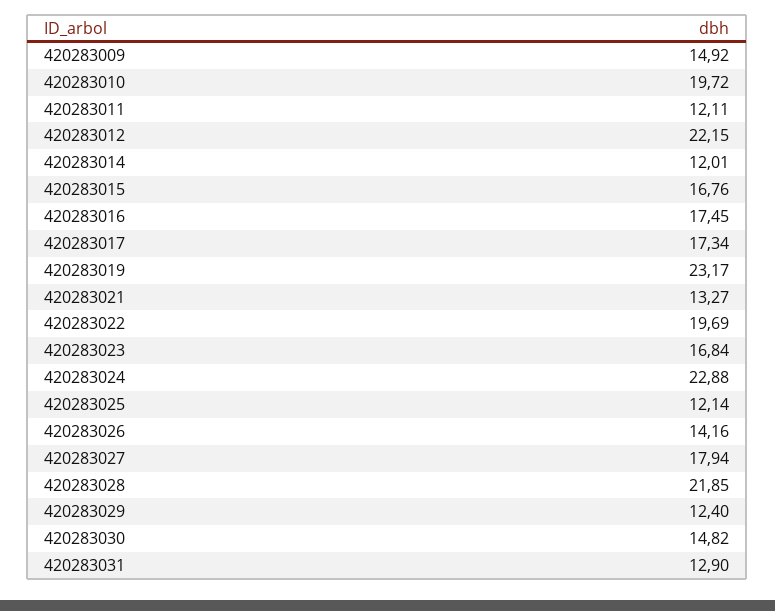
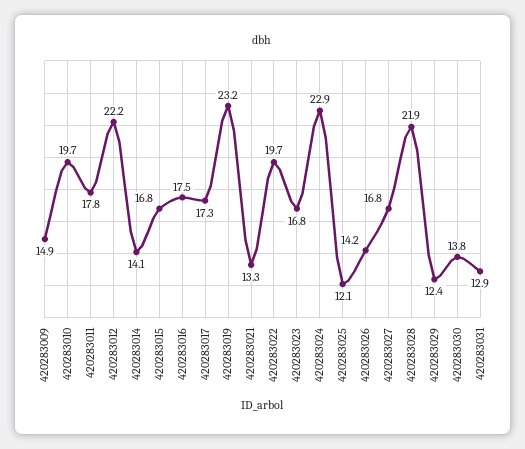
  {
    "420283009": 14.92,
    "420283010": 19.72,
-   "420283011": 12.11,
+   "420283011": 17.8,
    "420283012": 22.15,
-   "420283014": 12.01,
+   "420283014": 14.1,
    "420283015": 16.76,
    "420283016": 17.45,
    "420283017": 17.34,
    "420283019": 23.17,
    "420283021": 13.27,
    "420283022": 19.69,
    "420283023": 16.84,
    "420283024": 22.88,
    "420283025": 12.14,
    "420283026": 14.16,
-   "420283027": 17.94,
+   "420283027": 16.8,
    "420283028": 21.85,
    "420283029": 12.4,
-   "420283030": 14.82,
+   "420283030": 13.8,
    "420283031": 12.9
  }

